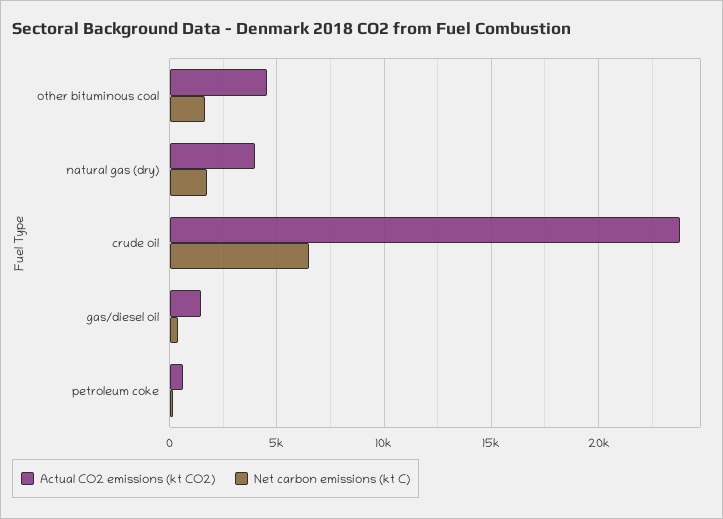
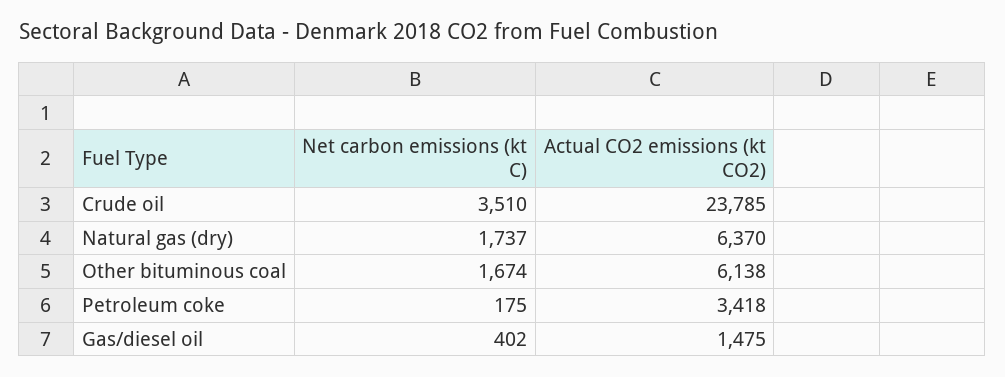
  {
    "Actual CO2 emissions (kt CO2)": {
-     "other bituminous coal": 4500,
+     "other bituminous coal": 6138,
-     "natural gas (dry)": 4000,
+     "natural gas (dry)": 6370,
      "crude oil": 23785,
      "gas/diesel oil": 1475,
-     "petroleum coke": 500
+     "petroleum coke": 3418
    },
    "Net carbon emissions (kt C)": {
      "other bituminous coal": 1674,
      "natural gas (dry)": 1737,
-     "crude oil": 6500,
+     "crude oil": 3510,
      "gas/diesel oil": 402,
      "petroleum coke": 175
    }
  }

